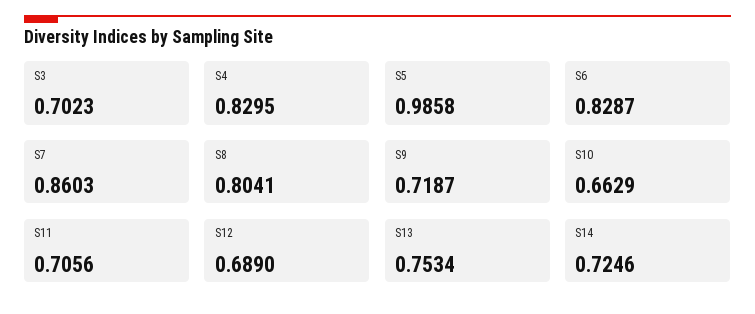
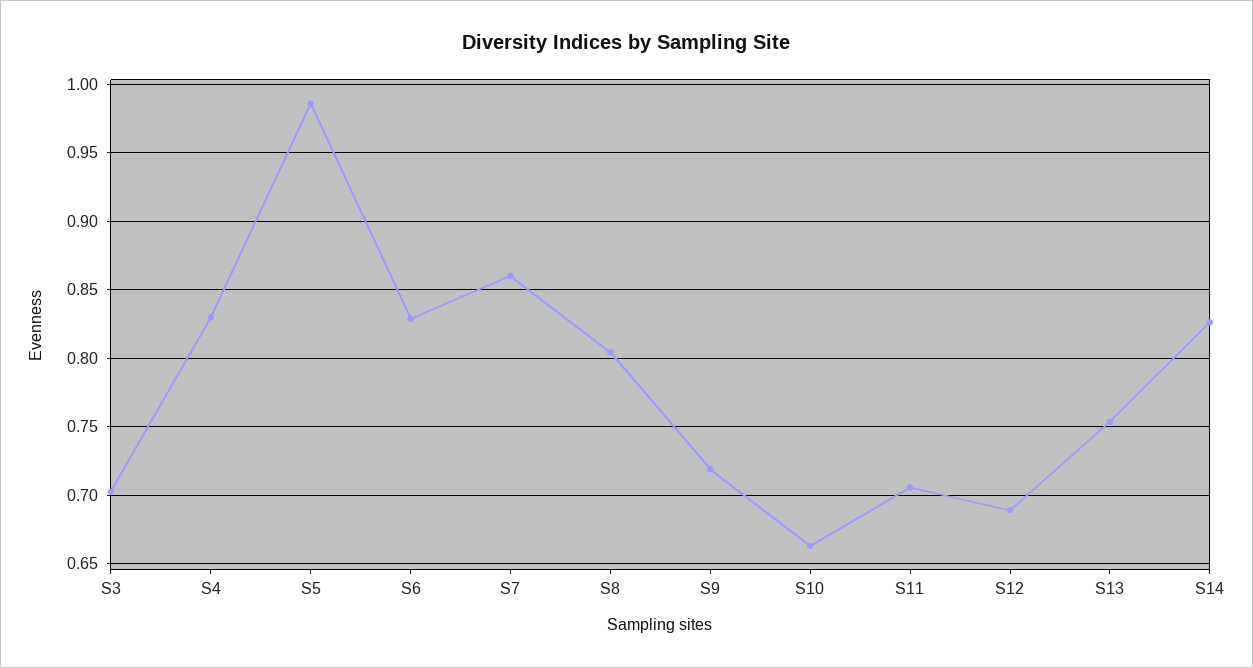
  {
    "S3": 0.7023,
    "S4": 0.8295,
    "S5": 0.9858,
    "S6": 0.8287,
    "S7": 0.8603,
    "S8": 0.8041,
    "S9": 0.7187,
    "S10": 0.6629,
    "S11": 0.7056,
    "S12": 0.689,
    "S13": 0.7534,
-   "S14": 0.7246
+   "S14": 0.825
  }

